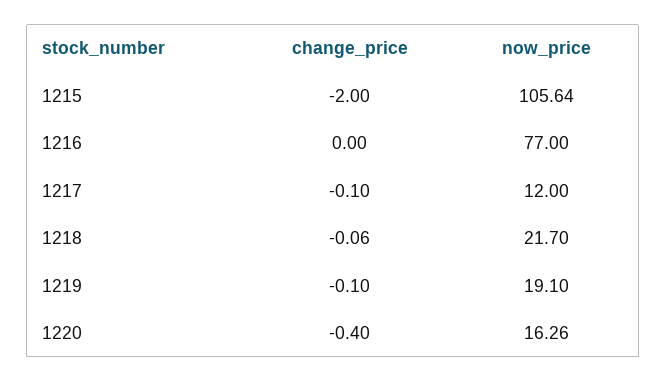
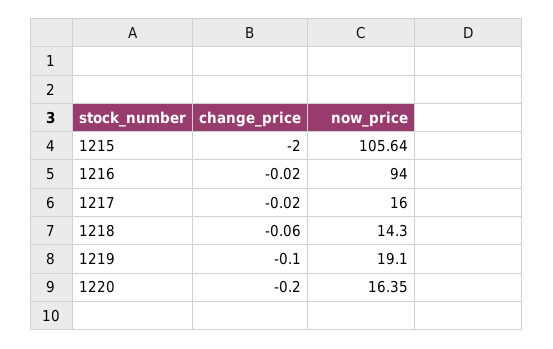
  {
    "change_price": {
      "1215": -2,
-     "1216": 0,
+     "1216": -0.02,
-     "1217": -0.1,
+     "1217": -0.02,
      "1218": -0.06,
      "1219": -0.1,
-     "1220": -0.4
+     "1220": -0.2
    },
    "now_price": {
      "1215": 105.64,
-     "1216": 77,
+     "1216": 94,
-     "1217": 12,
+     "1217": 16,
-     "1218": 21.7,
+     "1218": 14.3,
      "1219": 19.1,
-     "1220": 16.26
+     "1220": 16.35
    }
  }

